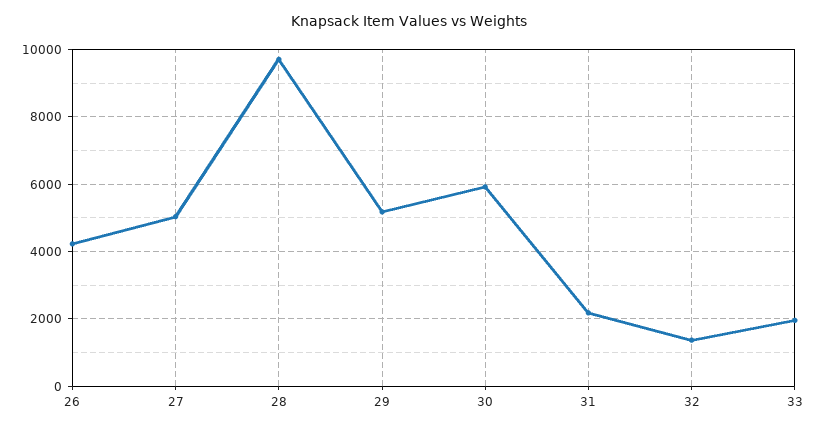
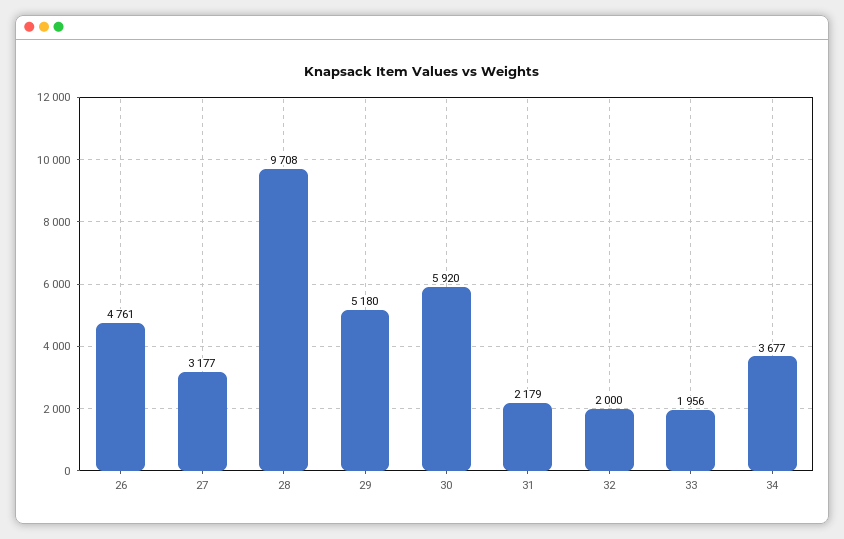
  {
-   "26": 4200,
+   "26": 4761,
-   "27": 5000,
+   "27": 3177,
    "28": 9708,
    "29": 5180,
    "30": 5920,
    "31": 2179,
-   "32": 1400,
+   "32": 2000,
-   "33": 1956
+   "33": 1956,
+   "34": 3677
  }

